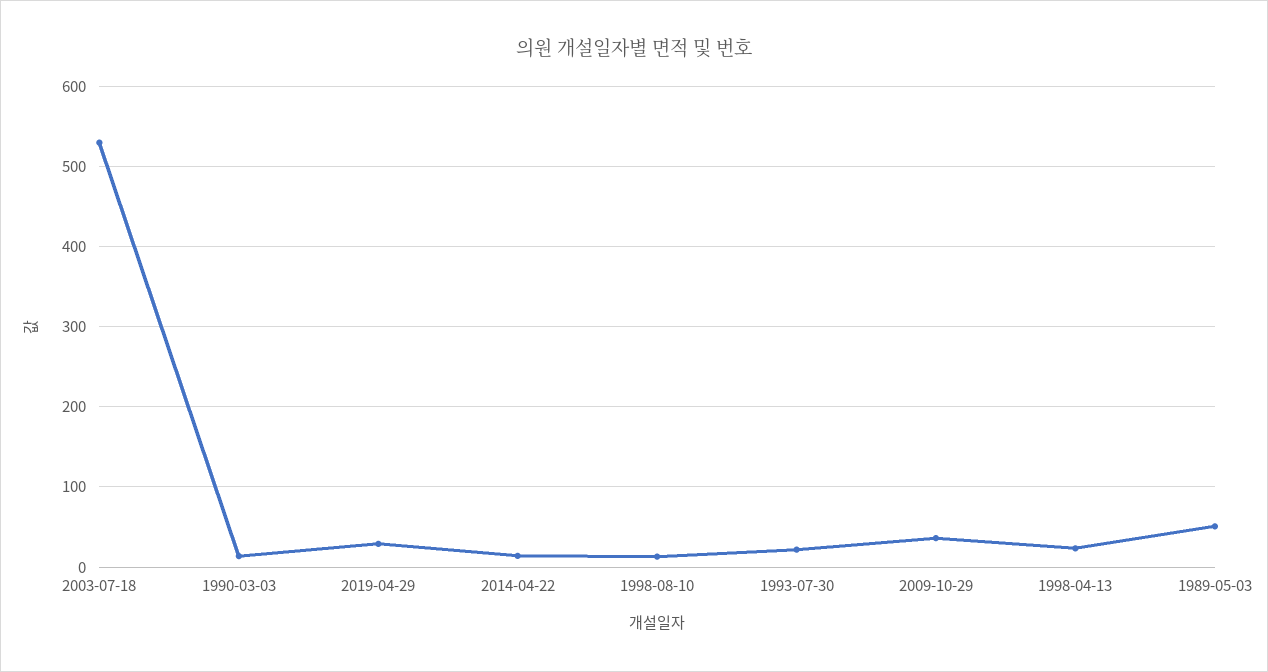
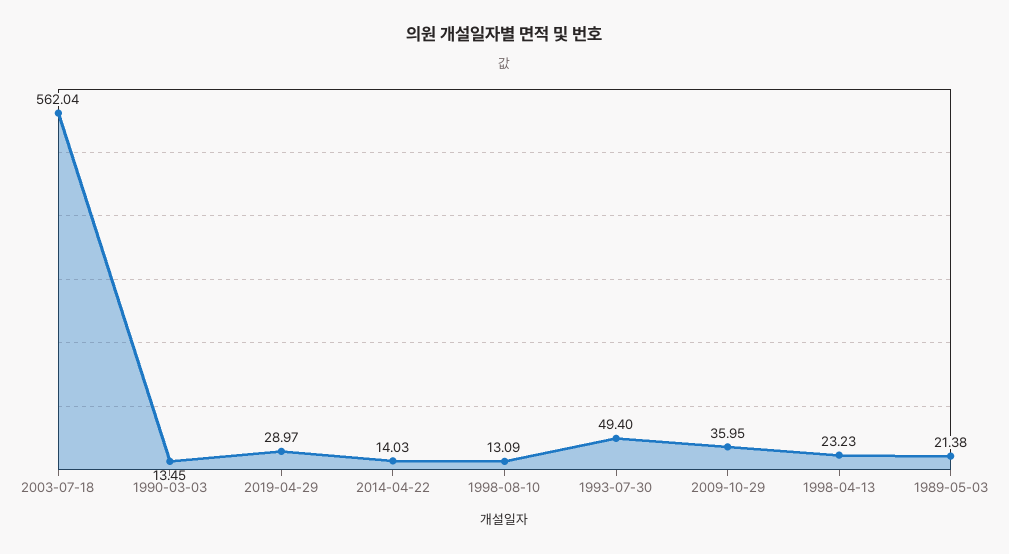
  {
-   "2003-07-18": 530,
+   "2003-07-18": 562.04,
    "1990-03-03": 13.45,
    "2019-04-29": 28.97,
    "2014-04-22": 14.03,
    "1998-08-10": 13.09,
-   "1993-07-30": 20,
+   "1993-07-30": 49.4,
    "2009-10-29": 35.95,
    "1998-04-13": 23.23,
-   "1989-05-03": 50
+   "1989-05-03": 21.38
  }

